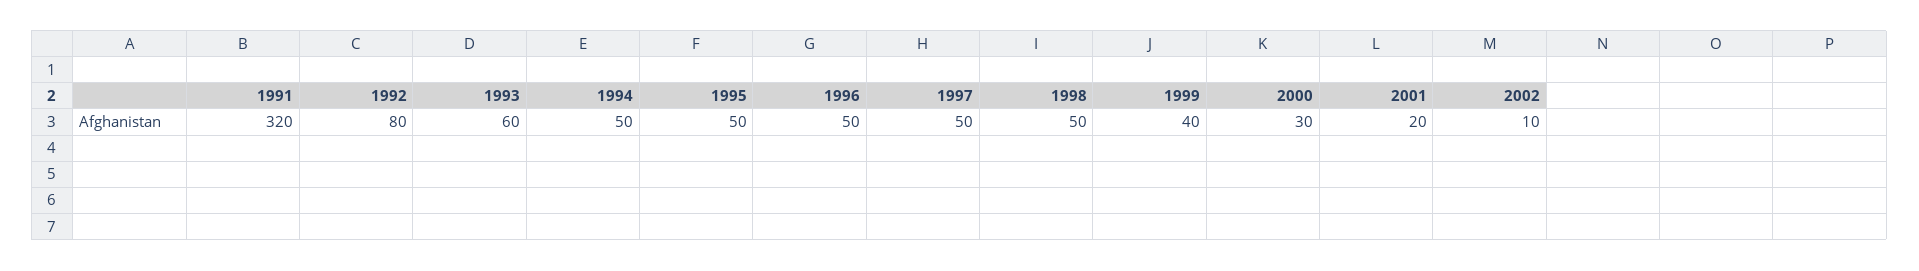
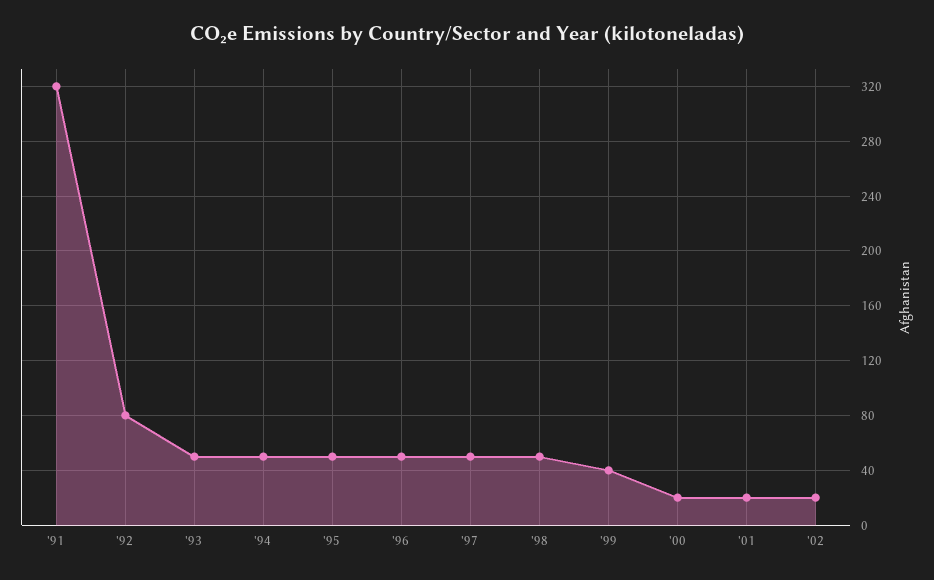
  {
    "1991": 320,
    "1992": 80,
-   "1993": 60,
+   "1993": 50,
    "1994": 50,
    "1995": 50,
    "1996": 50,
    "1997": 50,
    "1998": 50,
    "1999": 40,
-   "2000": 30,
+   "2000": 20,
    "2001": 20,
-   "2002": 10
+   "2002": 20
  }

